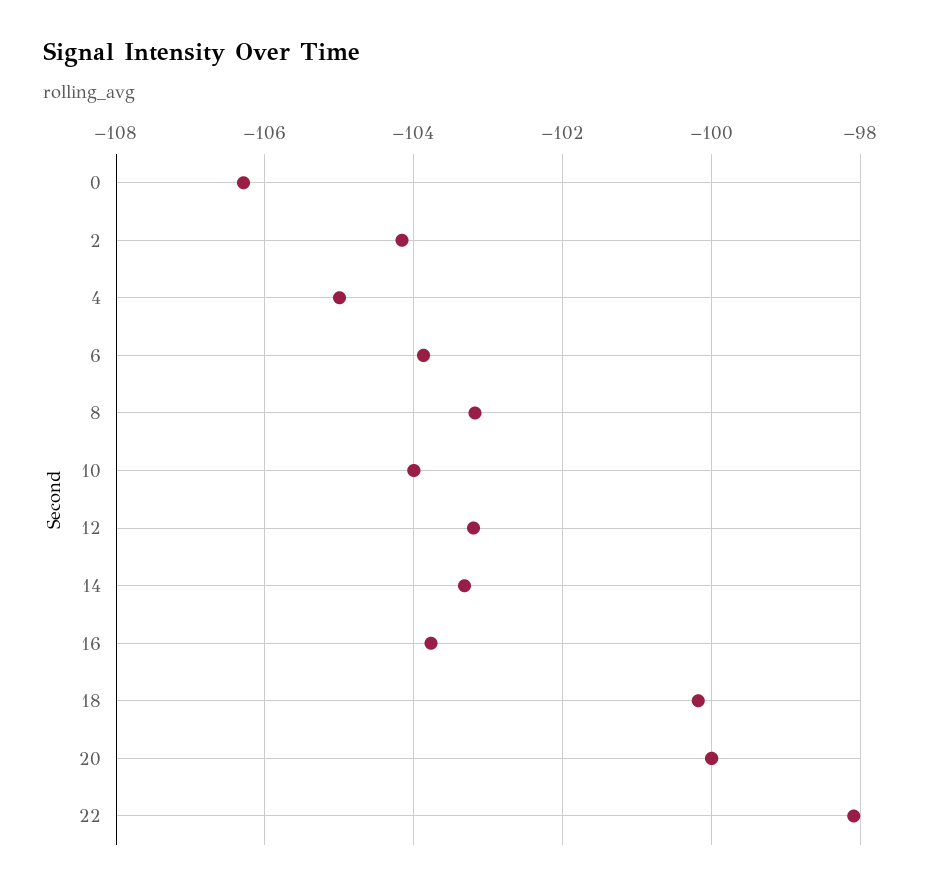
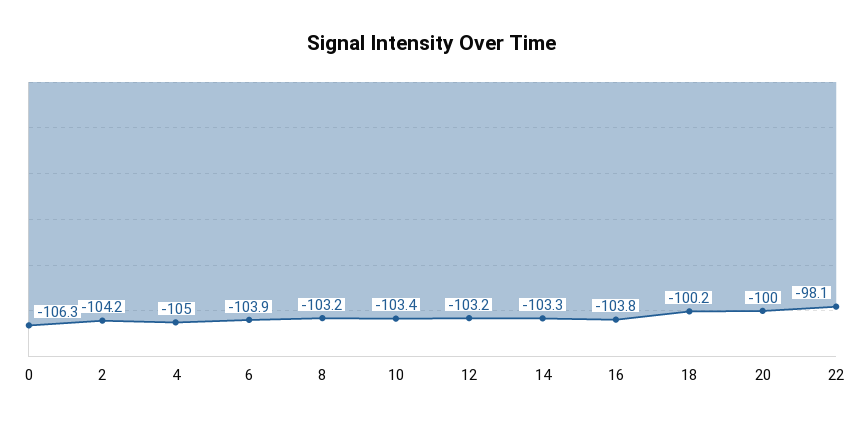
  {
    "0": -106.3,
    "2": -104.2,
    "4": -105,
    "6": -103.9,
    "8": -103.2,
-   "10": -104,
+   "10": -103.4,
    "12": -103.2,
    "14": -103.3,
    "16": -103.8,
    "18": -100.2,
    "20": -100,
    "22": -98.1
  }

